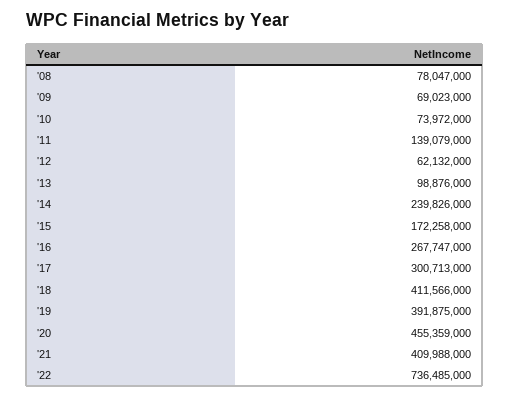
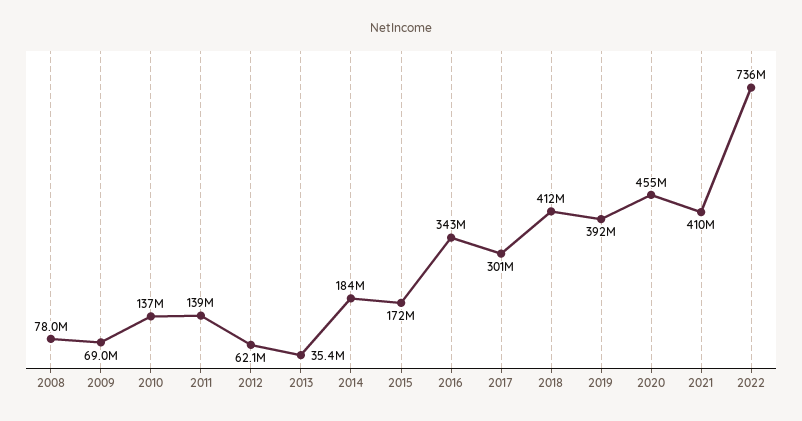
  {
    "'08": 78047000,
    "'09": 69023000,
-   "'10": 73972000,
+   "'10": 137000000,
    "'11": 139079000,
    "'12": 62132000,
-   "'13": 98876000,
+   "'13": 35400000,
-   "'14": 239826000,
+   "'14": 184000000,
    "'15": 172258000,
-   "'16": 267747000,
+   "'16": 343000000,
    "'17": 300713000,
    "'18": 411566000,
    "'19": 391875000,
    "'20": 455359000,
    "'21": 409988000,
    "'22": 736485000
  }

